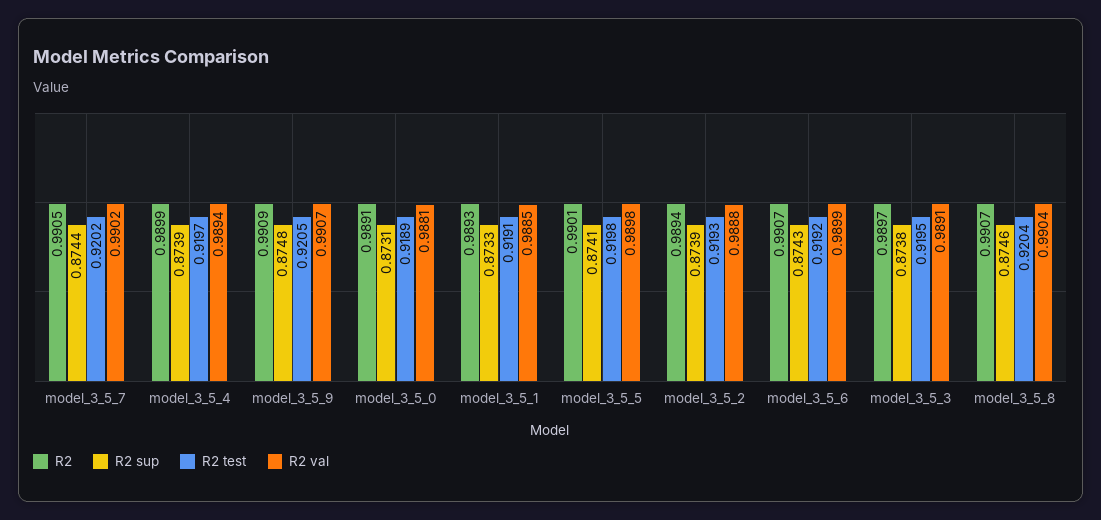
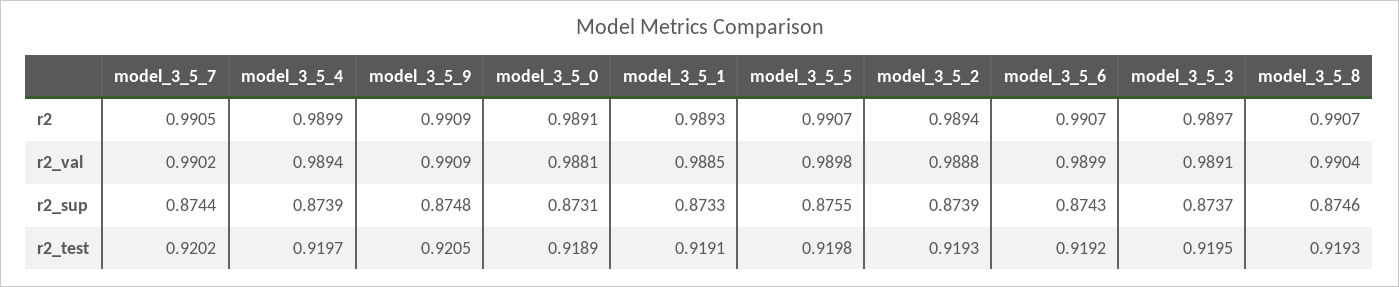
  {
    "R2": {
      "model_3_5_7": 0.9905,
      "model_3_5_4": 0.9899,
      "model_3_5_9": 0.9909,
      "model_3_5_0": 0.9891,
      "model_3_5_1": 0.9893,
-     "model_3_5_5": 0.9901,
+     "model_3_5_5": 0.9907,
      "model_3_5_2": 0.9894,
      "model_3_5_6": 0.9907,
      "model_3_5_3": 0.9897,
      "model_3_5_8": 0.9907
    },
    "R2 sup": {
      "model_3_5_7": 0.8744,
      "model_3_5_4": 0.8739,
      "model_3_5_9": 0.8748,
      "model_3_5_0": 0.8731,
      "model_3_5_1": 0.8733,
-     "model_3_5_5": 0.8741,
+     "model_3_5_5": 0.8755,
      "model_3_5_2": 0.8739,
      "model_3_5_6": 0.8743,
-     "model_3_5_3": 0.8738,
+     "model_3_5_3": 0.8737,
      "model_3_5_8": 0.8746
    },
    "R2 test": {
      "model_3_5_7": 0.9202,
      "model_3_5_4": 0.9197,
      "model_3_5_9": 0.9205,
      "model_3_5_0": 0.9189,
      "model_3_5_1": 0.9191,
      "model_3_5_5": 0.9198,
      "model_3_5_2": 0.9193,
      "model_3_5_6": 0.9192,
      "model_3_5_3": 0.9195,
-     "model_3_5_8": 0.9204
+     "model_3_5_8": 0.9193
    },
    "R2 val": {
      "model_3_5_7": 0.9902,
      "model_3_5_4": 0.9894,
-     "model_3_5_9": 0.9907,
+     "model_3_5_9": 0.9909,
      "model_3_5_0": 0.9881,
      "model_3_5_1": 0.9885,
      "model_3_5_5": 0.9898,
      "model_3_5_2": 0.9888,
      "model_3_5_6": 0.9899,
      "model_3_5_3": 0.9891,
      "model_3_5_8": 0.9904
    }
  }

